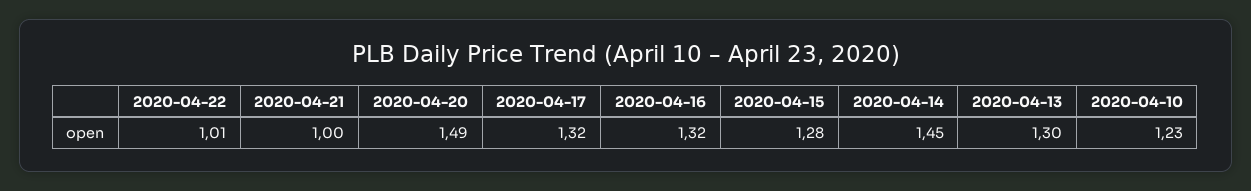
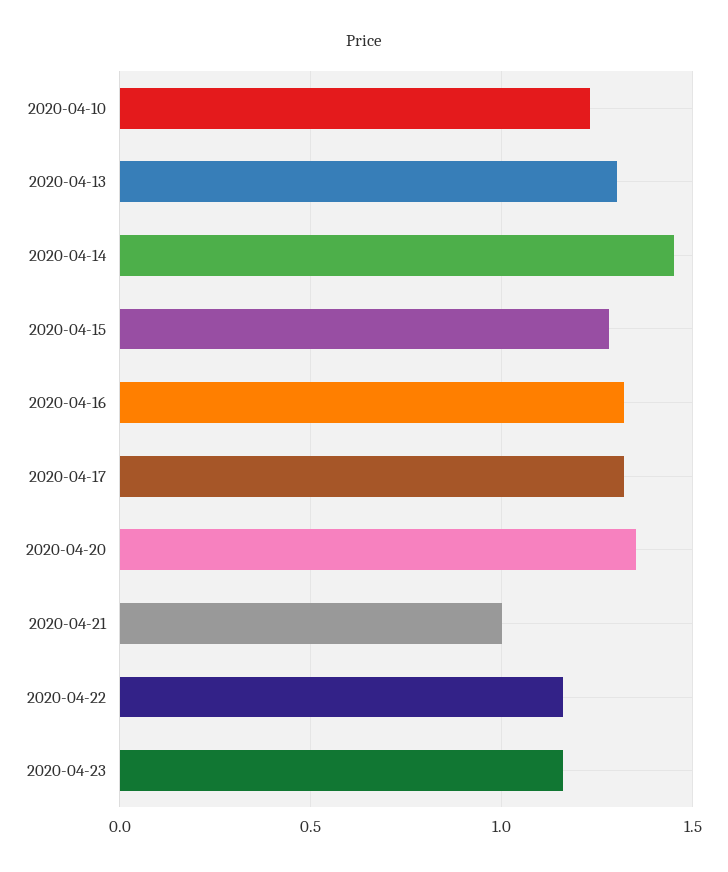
  {
-   "2020-04-22": 1.01,
+   "2020-04-22": 1.15,
    "2020-04-21": 1,
-   "2020-04-20": 1.49,
+   "2020-04-20": 1.35,
    "2020-04-17": 1.32,
    "2020-04-16": 1.32,
    "2020-04-15": 1.28,
    "2020-04-14": 1.45,
    "2020-04-13": 1.3,
-   "2020-04-10": 1.23
+   "2020-04-10": 1.23,
+   "2020-04-23": 1.15
  }

